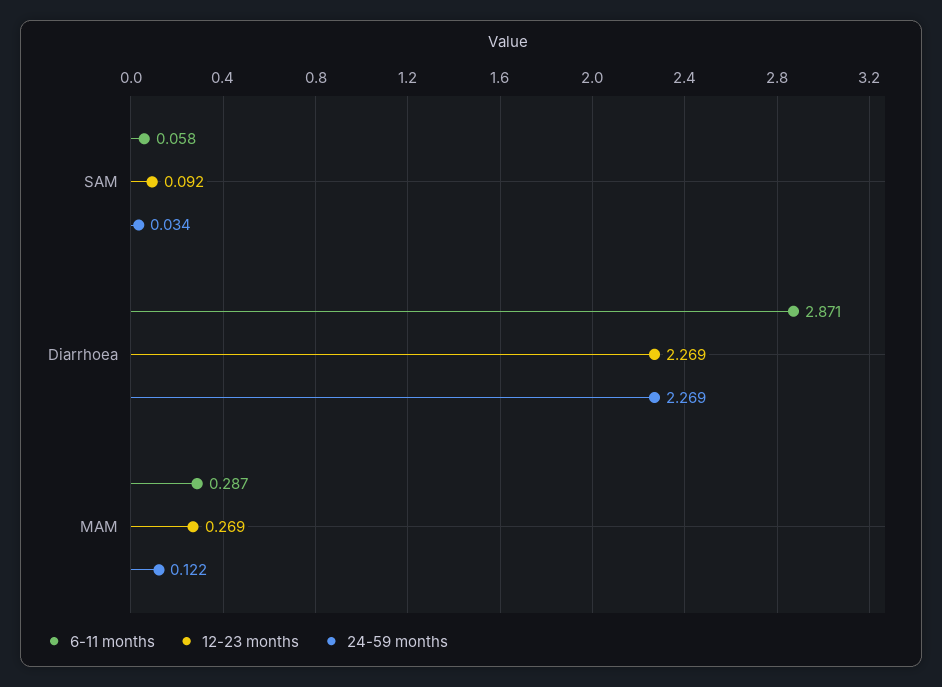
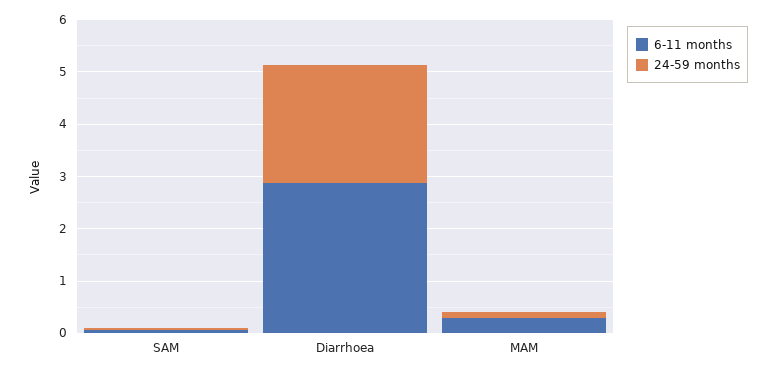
  {
    "6-11 months": {
      "SAM": 0.058,
      "Diarrhoea": 2.871,
      "MAM": 0.287
    },
-   "12-23 months": {
-     "SAM": 0.092,
-     "Diarrhoea": 2.269,
-     "MAM": 0.269
-   },
    "24-59 months": {
      "SAM": 0.034,
      "Diarrhoea": 2.269,
      "MAM": 0.122
    }
  }

